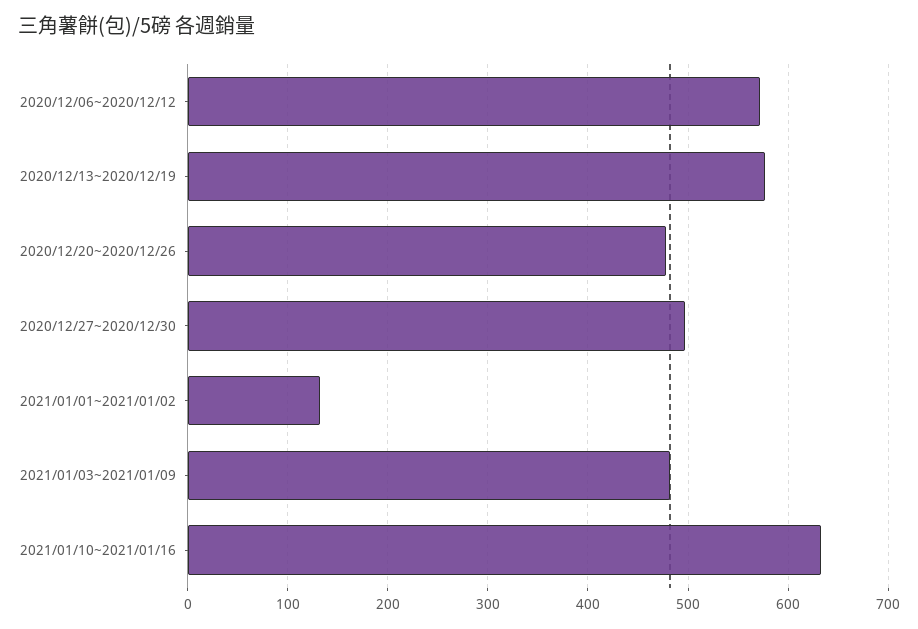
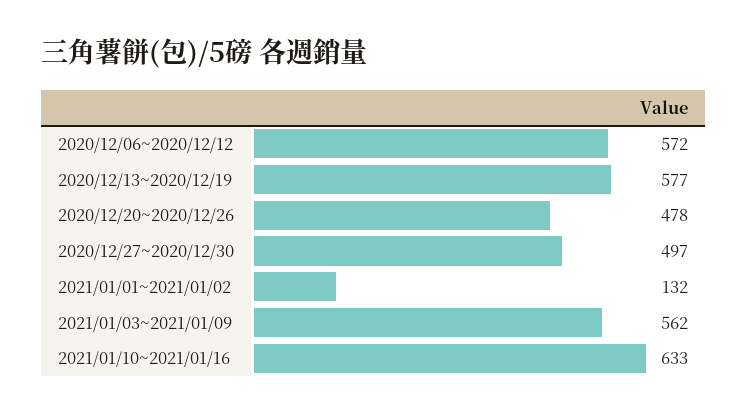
  {
    "2020/12/06~2020/12/12": 572,
    "2020/12/13~2020/12/19": 577,
    "2020/12/20~2020/12/26": 478,
    "2020/12/27~2020/12/30": 497,
    "2021/01/01~2021/01/02": 132,
-   "2021/01/03~2021/01/09": 480,
+   "2021/01/03~2021/01/09": 562,
    "2021/01/10~2021/01/16": 633
  }

